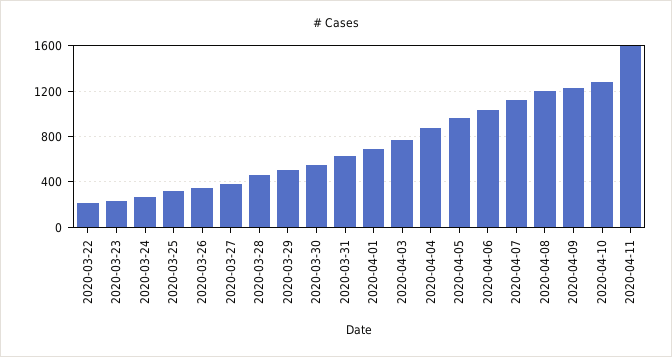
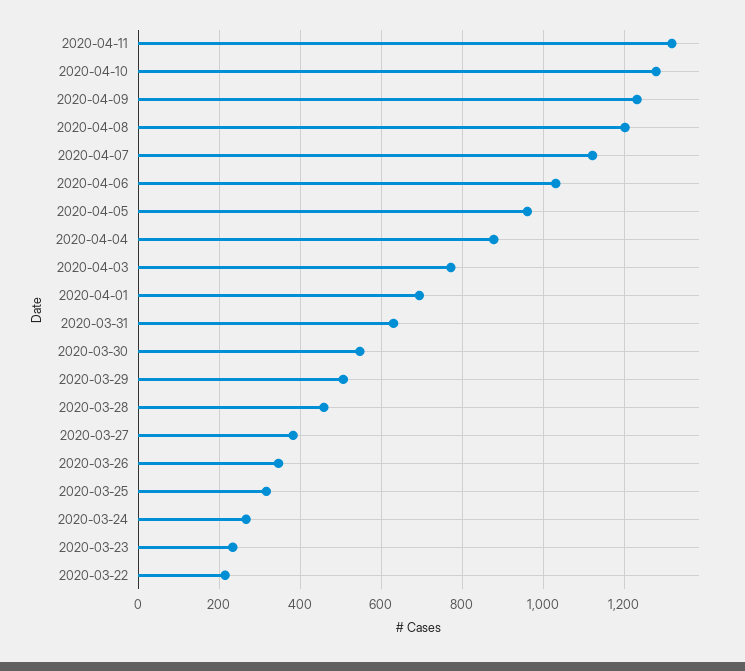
  {
    "2020-03-22": 220,
    "2020-03-23": 240,
    "2020-03-24": 260,
    "2020-03-25": 320,
    "2020-03-26": 340,
    "2020-03-27": 380,
    "2020-03-28": 460,
    "2020-03-29": 500,
    "2020-03-30": 540,
    "2020-03-31": 640,
    "2020-04-01": 700,
    "2020-04-03": 780,
    "2020-04-04": 880,
    "2020-04-05": 960,
    "2020-04-06": 1040,
    "2020-04-07": 1120,
    "2020-04-08": 1200,
    "2020-04-09": 1240,
    "2020-04-10": 1280,
-   "2020-04-11": 1600
+   "2020-04-11": 1320
  }

